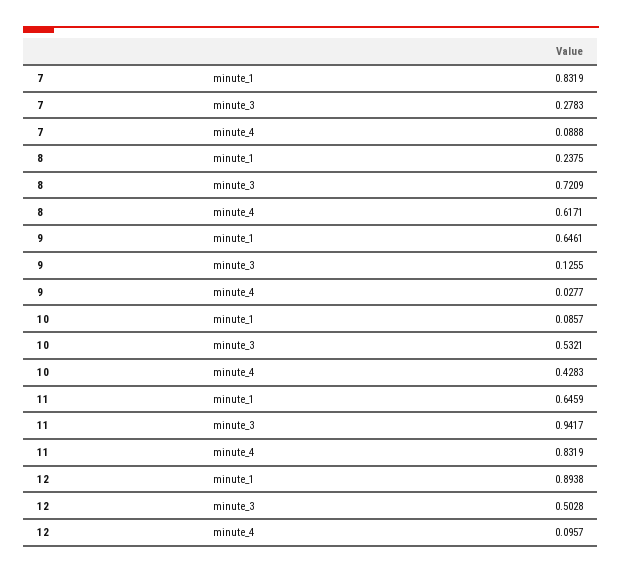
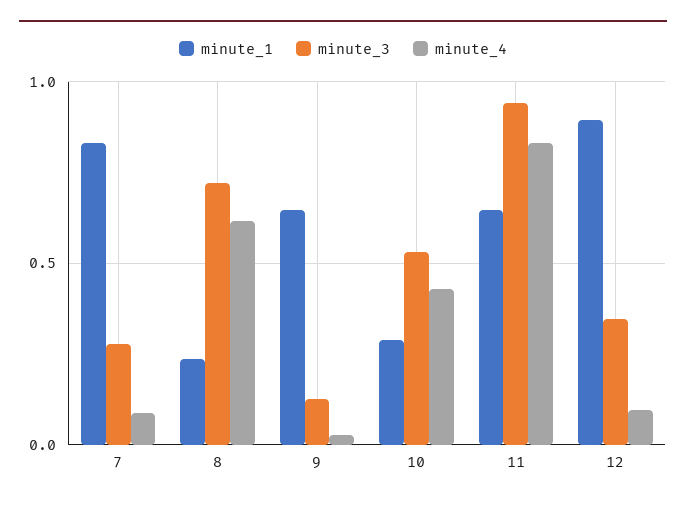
  {
    "minute_1": {
      "7": 0.8319,
      "8": 0.2375,
      "9": 0.6461,
-     "10": 0.0857,
+     "10": 0.3,
      "11": 0.6459,
      "12": 0.8938
    },
    "minute_3": {
      "7": 0.2783,
      "8": 0.7209,
      "9": 0.1255,
      "10": 0.5321,
      "11": 0.9417,
-     "12": 0.5028
+     "12": 0.35
    },
    "minute_4": {
      "7": 0.0888,
      "8": 0.6171,
      "9": 0.0277,
      "10": 0.4283,
      "11": 0.8319,
      "12": 0.0957
    }
  }

